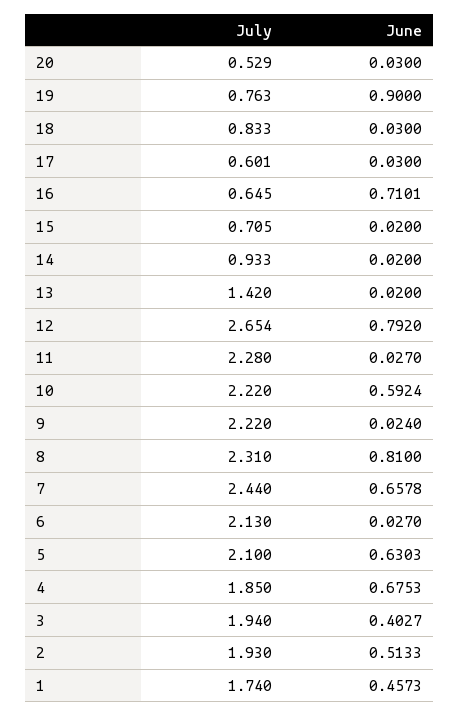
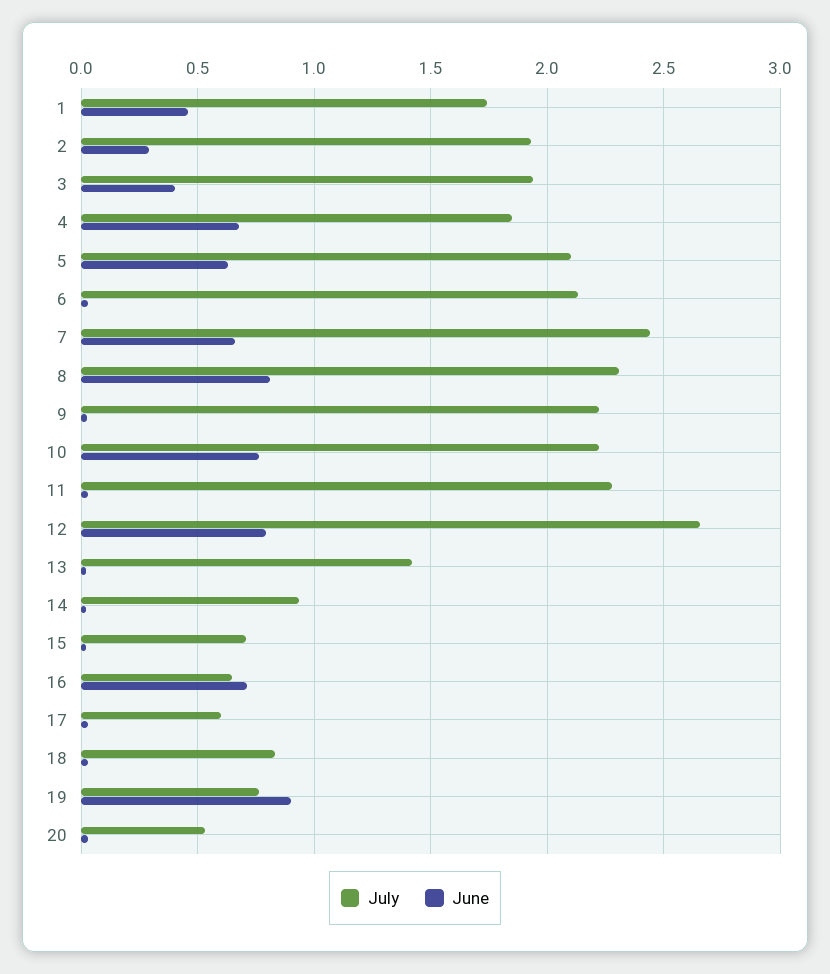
  {
    "July": {
      "20": 0.529,
      "19": 0.763,
      "18": 0.833,
      "17": 0.601,
      "16": 0.645,
      "15": 0.705,
      "14": 0.933,
      "13": 1.42,
      "12": 2.654,
      "11": 2.28,
      "10": 2.22,
      "9": 2.22,
      "8": 2.31,
      "7": 2.44,
      "6": 2.13,
      "5": 2.1,
      "4": 1.85,
      "3": 1.94,
      "2": 1.93,
      "1": 1.74
    },
    "June": {
      "20": 0.03,
      "19": 0.9,
      "18": 0.03,
      "17": 0.03,
      "16": 0.7101,
      "15": 0.02,
      "14": 0.02,
      "13": 0.02,
      "12": 0.792,
      "11": 0.027,
-     "10": 0.5924,
+     "10": 0.75,
      "9": 0.024,
      "8": 0.81,
      "7": 0.6578,
      "6": 0.027,
      "5": 0.6303,
      "4": 0.6753,
      "3": 0.4027,
-     "2": 0.5133,
+     "2": 0.3,
      "1": 0.4573
    }
  }

